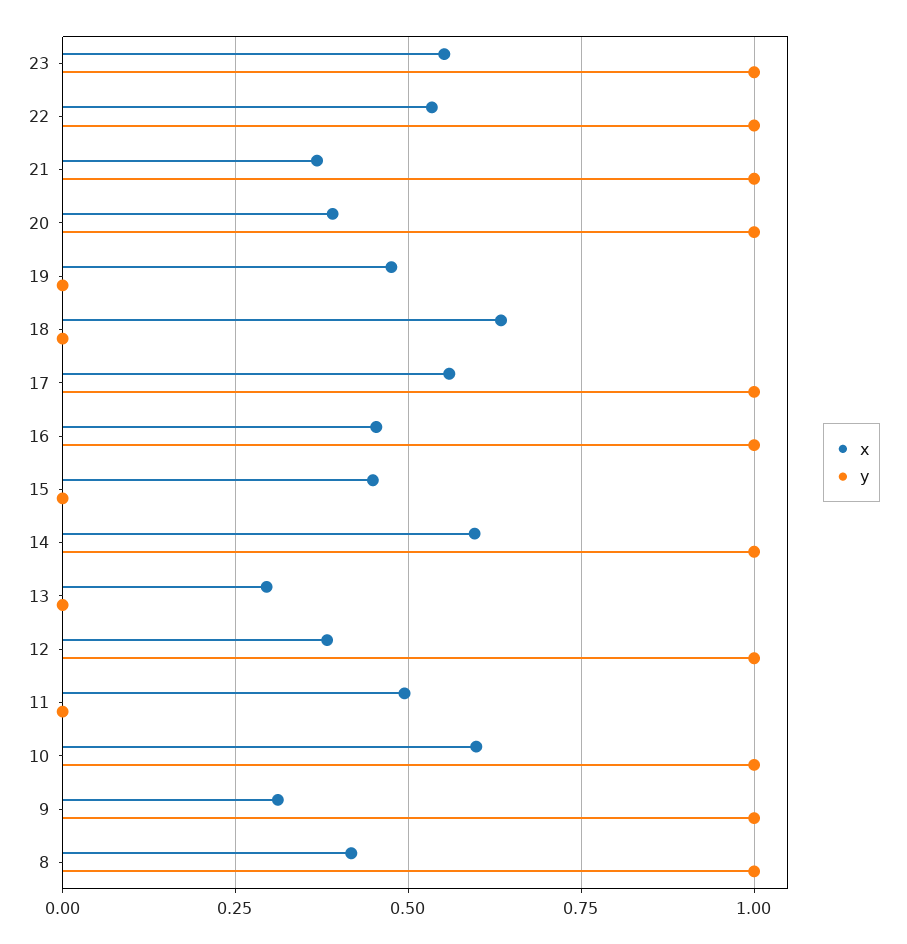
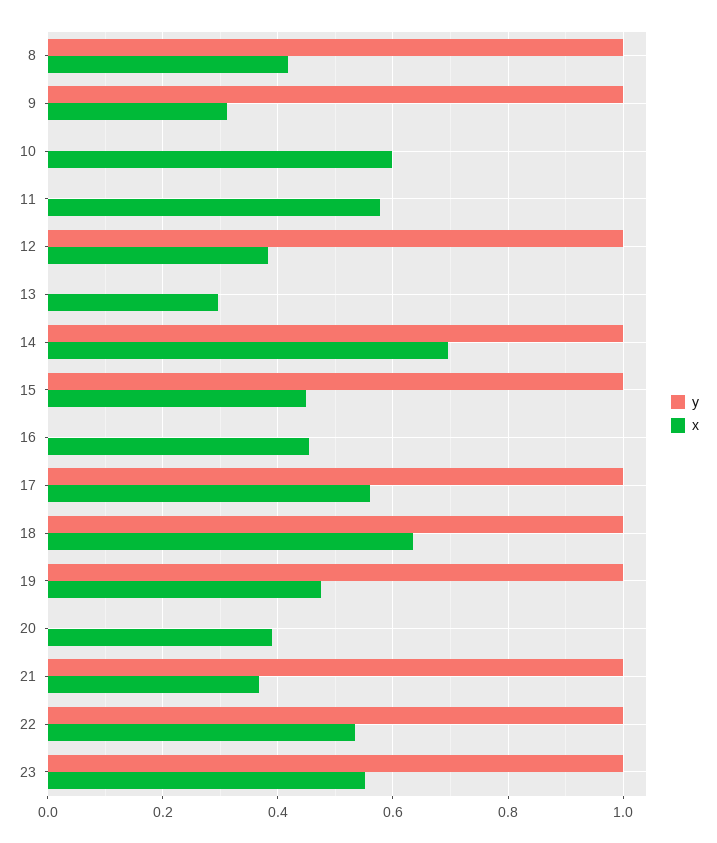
  {
    "x": {
      "23": 0.56,
      "22": 0.54,
      "21": 0.36,
      "20": 0.4,
      "19": 0.48,
      "18": 0.64,
      "17": 0.56,
      "16": 0.46,
      "15": 0.44,
-     "14": 0.6,
+     "14": 0.7,
      "13": 0.3,
      "12": 0.38,
-     "11": 0.5,
+     "11": 0.58,
      "10": 0.6,
      "9": 0.32,
      "8": 0.42
    },
    "y": {
      "23": 1,
      "22": 1,
      "21": 1,
-     "20": 1,
+     "20": 0,
-     "19": 0,
+     "19": 1,
-     "18": 0,
+     "18": 1,
      "17": 1,
-     "16": 1,
+     "16": 0,
-     "15": 0,
+     "15": 1,
      "14": 1,
      "13": 0,
      "12": 1,
      "11": 0,
-     "10": 1,
+     "10": 0,
      "9": 1,
      "8": 1
    }
  }

